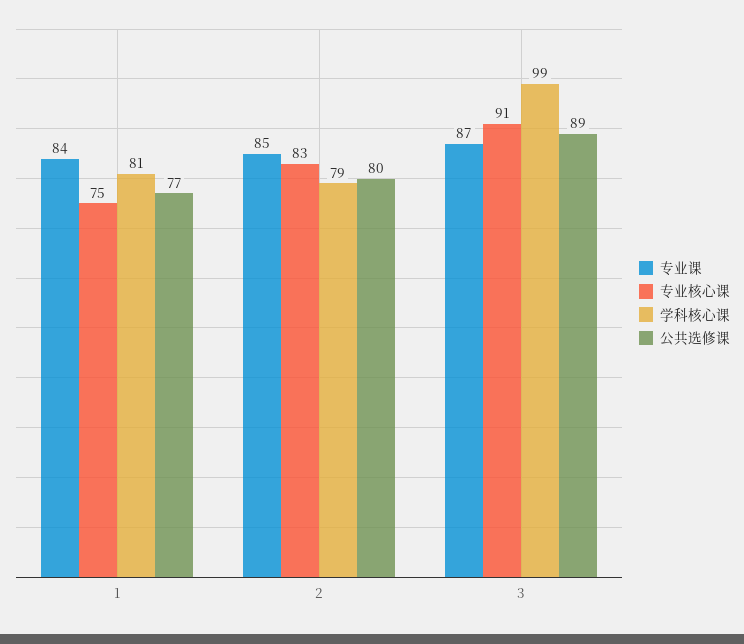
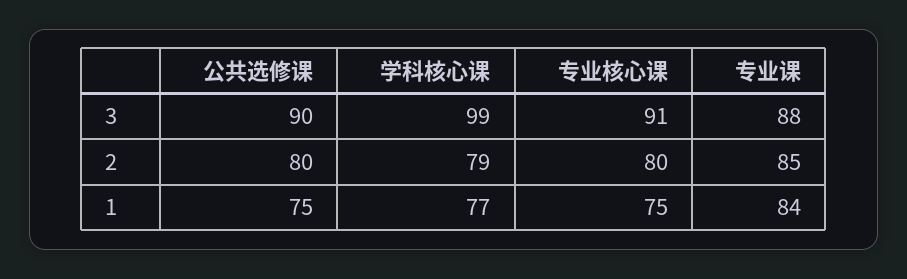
  {
    "专业课": {
      "1": 84,
      "2": 85,
-     "3": 87
+     "3": 88
    },
    "专业核心课": {
      "1": 75,
-     "2": 83,
+     "2": 80,
      "3": 91
    },
    "学科核心课": {
-     "1": 81,
+     "1": 77,
      "2": 79,
      "3": 99
    },
    "公共选修课": {
-     "1": 77,
+     "1": 75,
      "2": 80,
-     "3": 89
+     "3": 90
    }
  }

